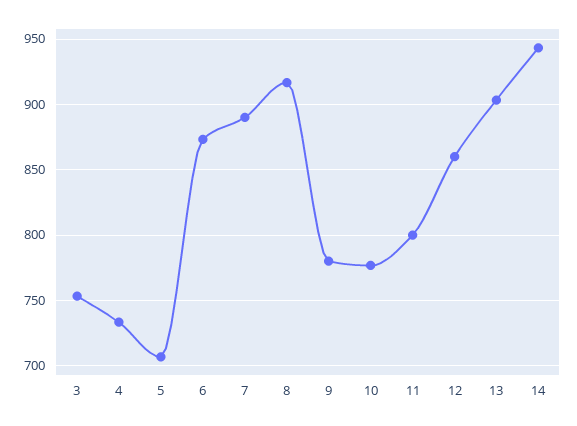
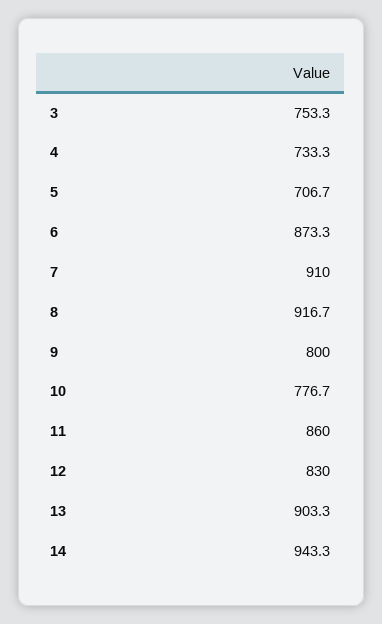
  {
    "3": 753.3,
    "4": 733.3,
    "5": 706.7,
    "6": 873.3,
-   "7": 890,
+   "7": 910,
    "8": 916.7,
-   "9": 780,
+   "9": 800,
    "10": 776.7,
-   "11": 800,
+   "11": 860,
-   "12": 860,
+   "12": 830,
    "13": 903.3,
    "14": 943.3
  }

